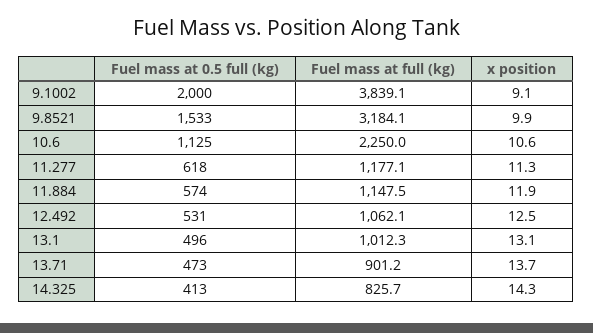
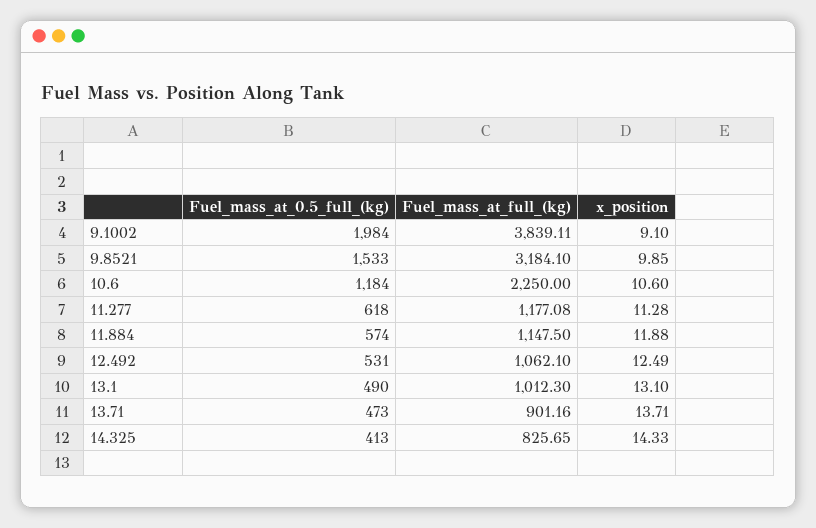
  {
    "Fuel mass at 0.5 full (kg)": {
-     "9.1002": 2000,
+     "9.1002": 1984,
      "9.8521": 1533,
-     "10.6": 1125,
+     "10.6": 1184,
      "11.277": 618,
      "11.884": 574,
      "12.492": 531,
-     "13.1": 496,
+     "13.1": 490,
      "13.71": 473,
      "14.325": 413
    },
    "Fuel mass at full (kg)": {
      "9.1002": 3839.11,
      "9.8521": 3184.1,
      "10.6": 2250,
      "11.277": 1177.08,
      "11.884": 1147.5,
      "12.492": 1062.1,
      "13.1": 1012.3,
      "13.71": 901.16,
      "14.325": 825.65
    },
    "x position": {
      "9.1002": 9.1,
      "9.8521": 9.85,
      "10.6": 10.6,
      "11.277": 11.28,
      "11.884": 11.88,
      "12.492": 12.49,
      "13.1": 13.1,
      "13.71": 13.71,
      "14.325": 14.33
    }
  }

